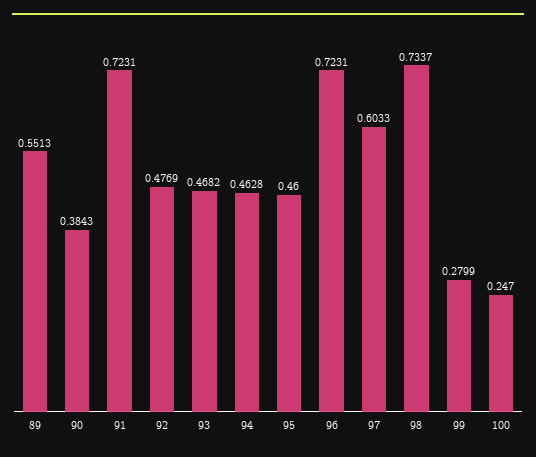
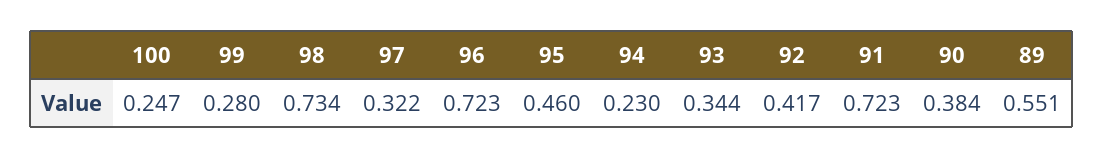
  {
    "89": 0.5513,
    "90": 0.3843,
    "91": 0.7231,
-   "92": 0.4769,
+   "92": 0.417,
-   "93": 0.4682,
+   "93": 0.344,
-   "94": 0.4628,
+   "94": 0.23,
    "95": 0.46,
    "96": 0.7231,
-   "97": 0.6033,
+   "97": 0.322,
    "98": 0.7337,
    "99": 0.2799,
    "100": 0.247
  }

